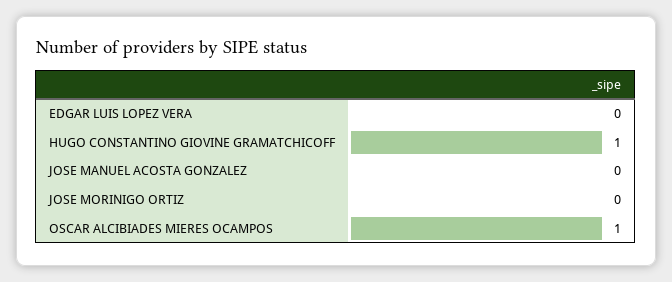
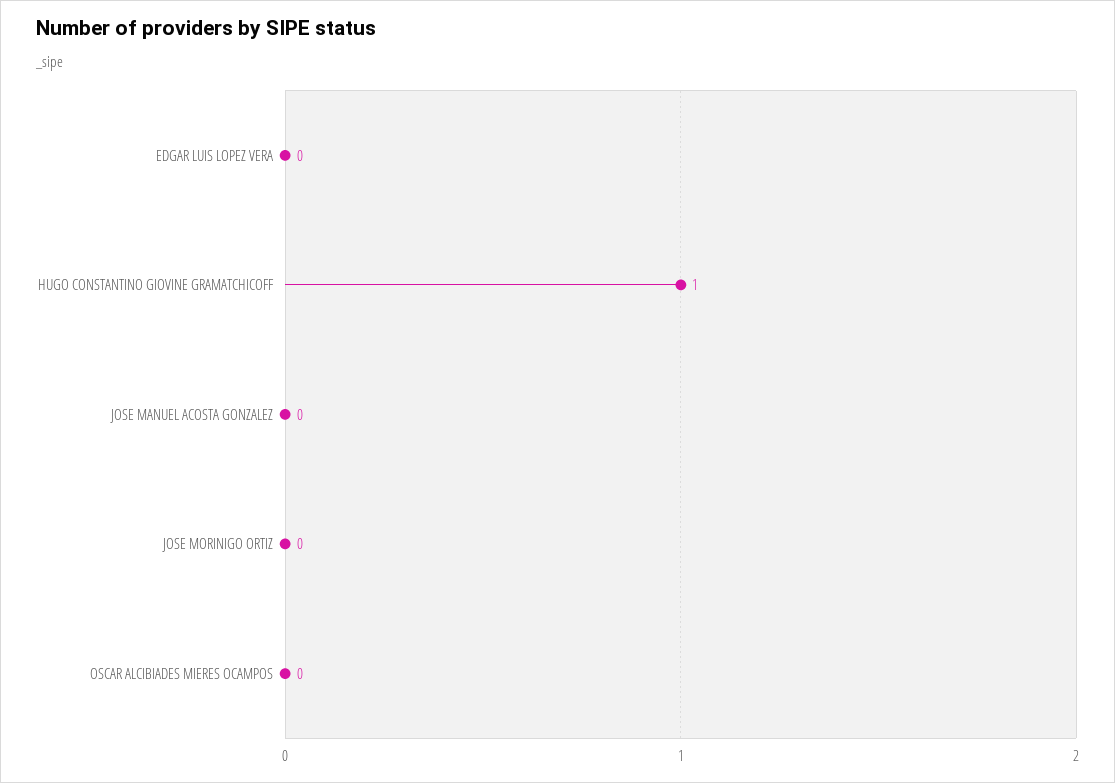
  {
    "EDGAR LUIS LOPEZ VERA": 0,
    "HUGO CONSTANTINO GIOVINE GRAMATCHICOFF": 1,
    "JOSE MANUEL ACOSTA GONZALEZ": 0,
    "JOSE MORINIGO ORTIZ": 0,
-   "OSCAR ALCIBIADES MIERES OCAMPOS": 1
+   "OSCAR ALCIBIADES MIERES OCAMPOS": 0
  }

